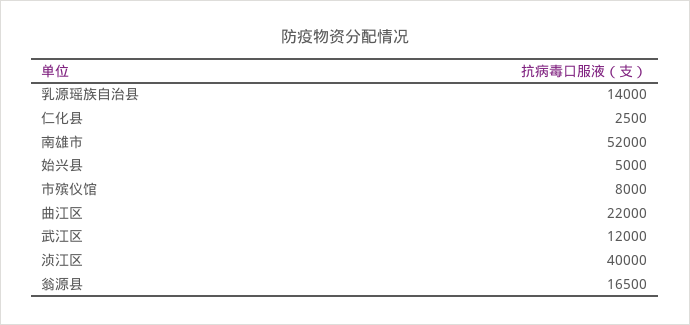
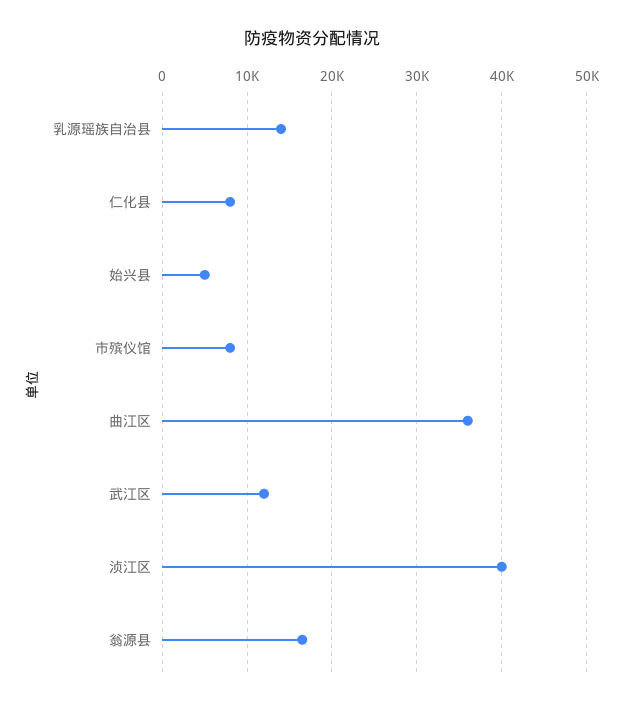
  {
    "乳源瑶族自治县": 14000,
-   "仁化县": 2500,
+   "仁化县": 8000,
-   "南雄市": 52000,
    "始兴县": 5000,
    "市殡仪馆": 8000,
-   "曲江区": 22000,
+   "曲江区": 36000,
    "武江区": 12000,
    "浈江区": 40000,
    "翁源县": 16500
  }

